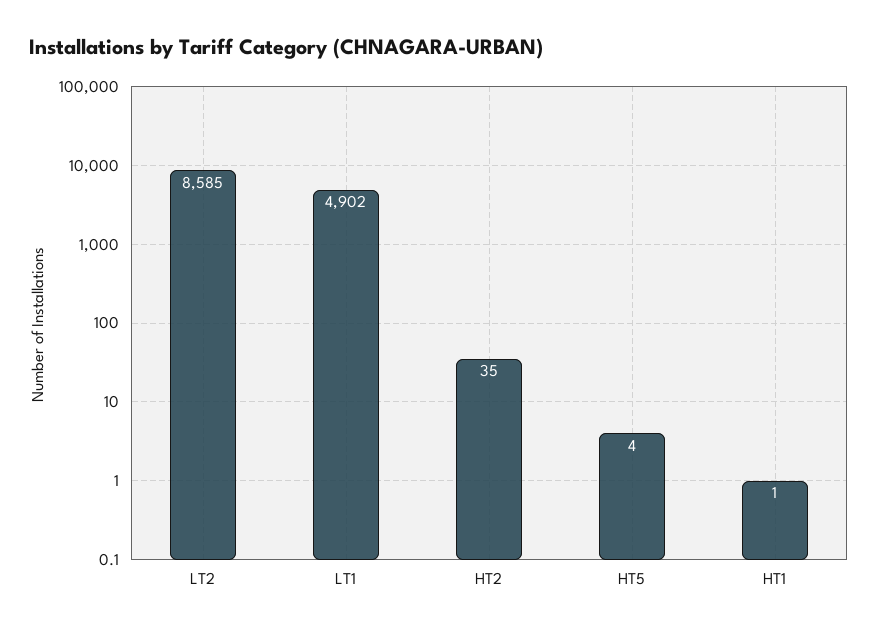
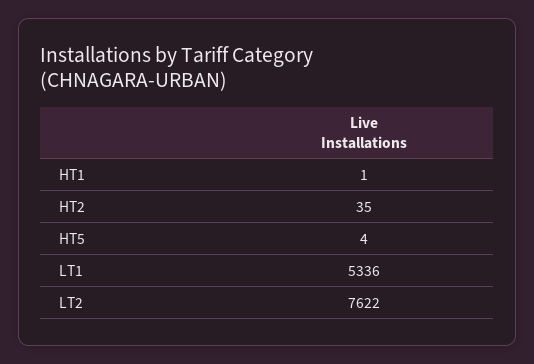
  {
-   "LT2": 8585,
+   "LT2": 7622,
-   "LT1": 4902,
+   "LT1": 5336,
    "HT2": 35,
    "HT5": 4,
    "HT1": 1
  }

